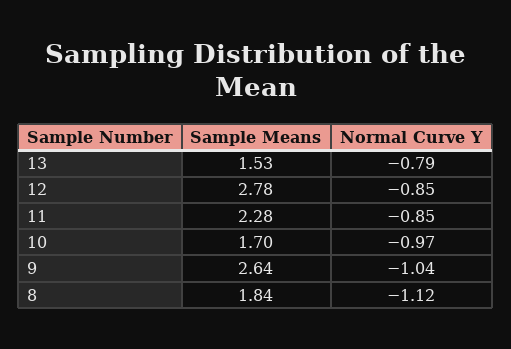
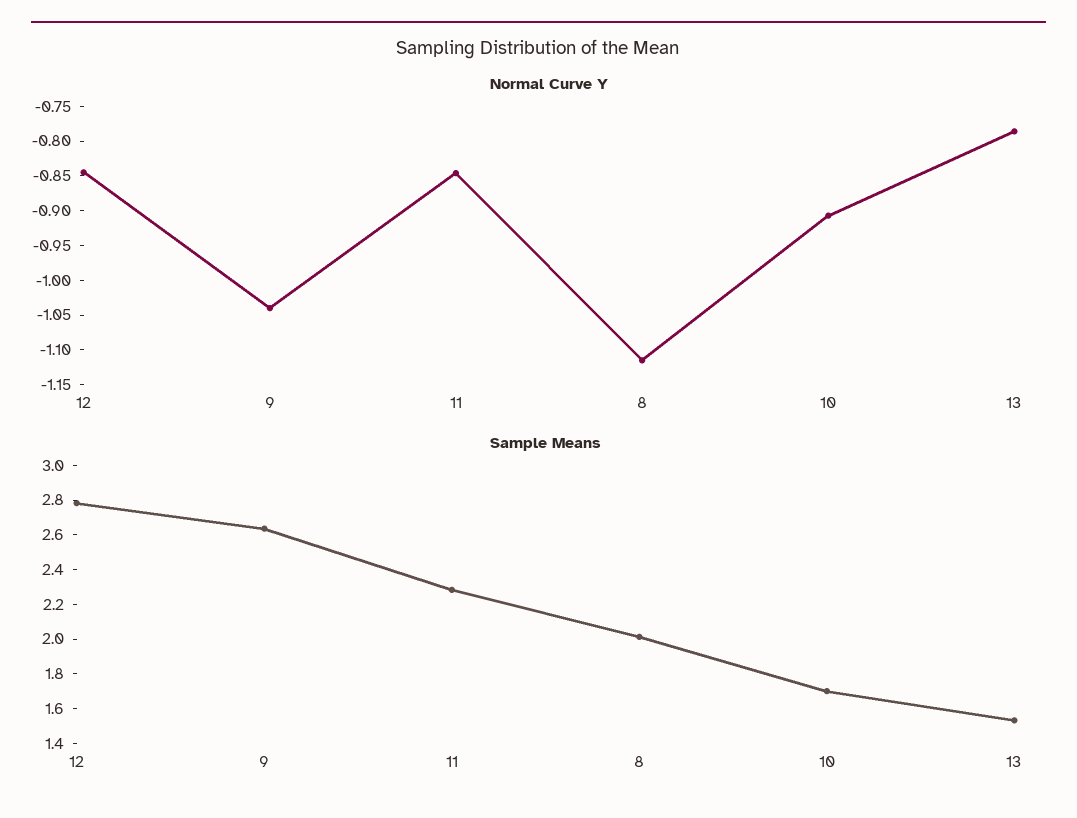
  {
    "Sample Means": {
      "13": 1.53,
      "12": 2.78,
      "11": 2.28,
      "10": 1.7,
      "9": 2.64,
-     "8": 1.84
+     "8": 2
    },
    "Normal Curve Y": {
      "13": -0.79,
      "12": -0.85,
      "11": -0.85,
-     "10": -0.97,
+     "10": -0.9,
      "9": -1.04,
      "8": -1.12
    }
  }

